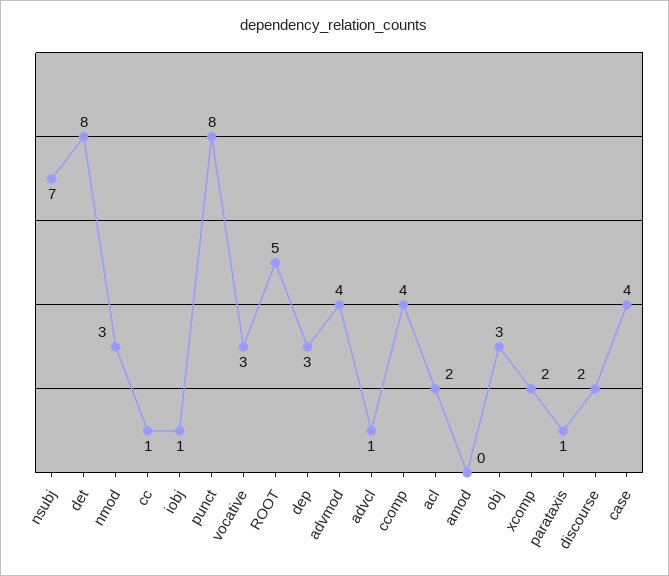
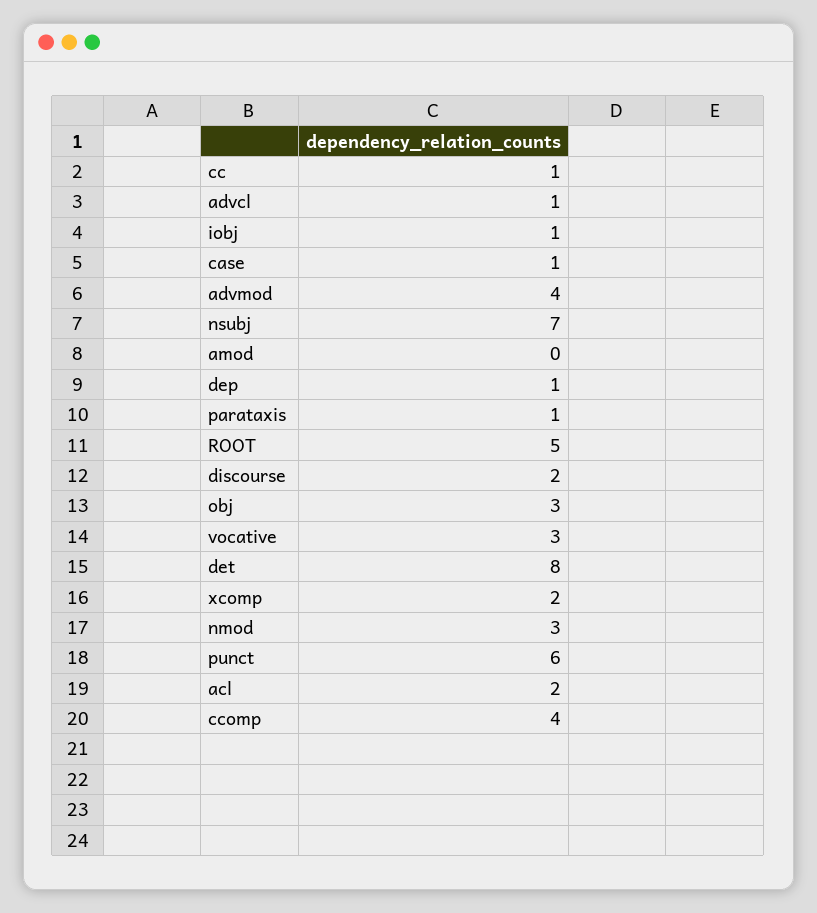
  {
    "nsubj": 7,
    "det": 8,
    "nmod": 3,
    "cc": 1,
    "iobj": 1,
-   "punct": 8,
+   "punct": 6,
    "vocative": 3,
    "ROOT": 5,
-   "dep": 3,
+   "dep": 1,
    "advmod": 4,
    "advcl": 1,
    "ccomp": 4,
    "acl": 2,
    "amod": 0,
    "obj": 3,
    "xcomp": 2,
    "parataxis": 1,
    "discourse": 2,
-   "case": 4
+   "case": 1
  }

